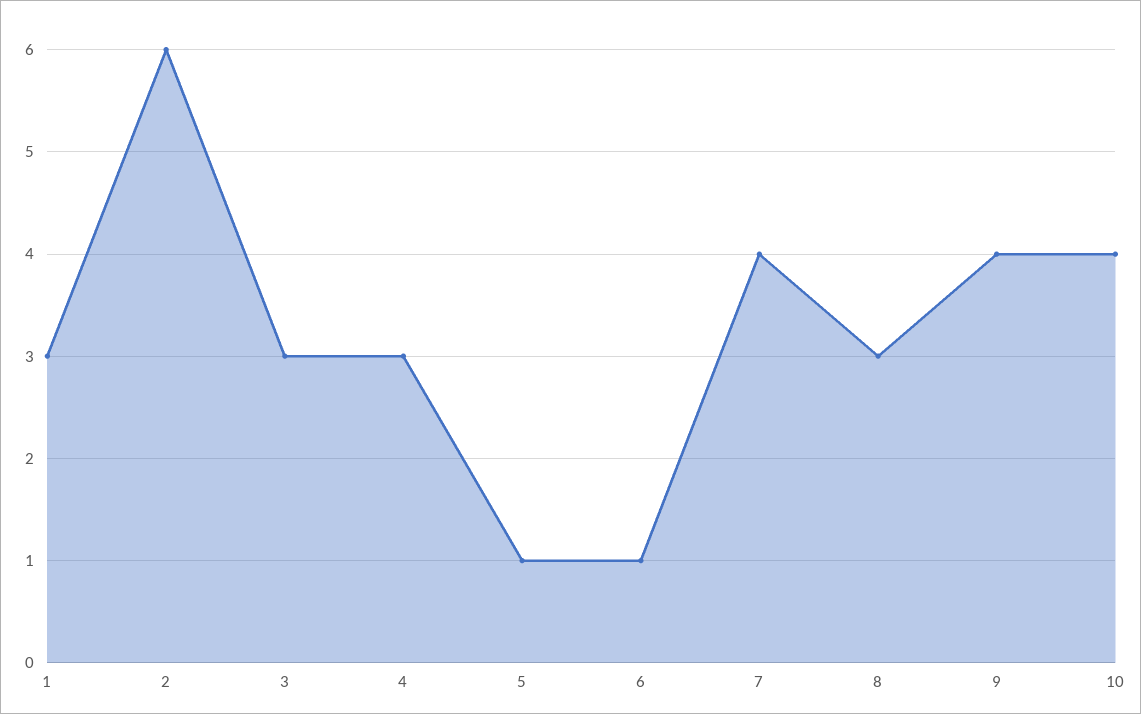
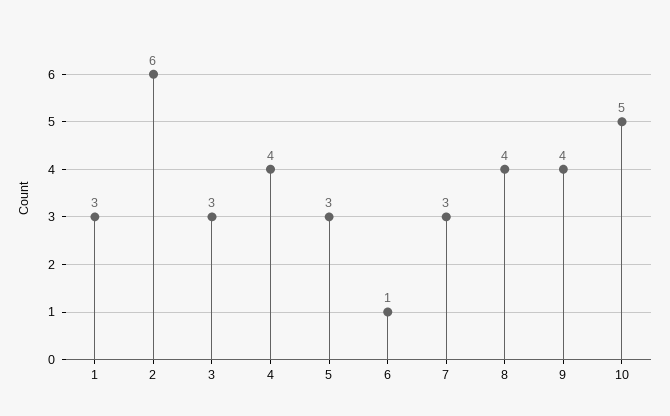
  {
    "1": 3,
    "2": 6,
    "3": 3,
-   "4": 3,
+   "4": 4,
-   "5": 1,
+   "5": 3,
    "6": 1,
-   "7": 4,
+   "7": 3,
-   "8": 3,
+   "8": 4,
    "9": 4,
-   "10": 4
+   "10": 5
  }

